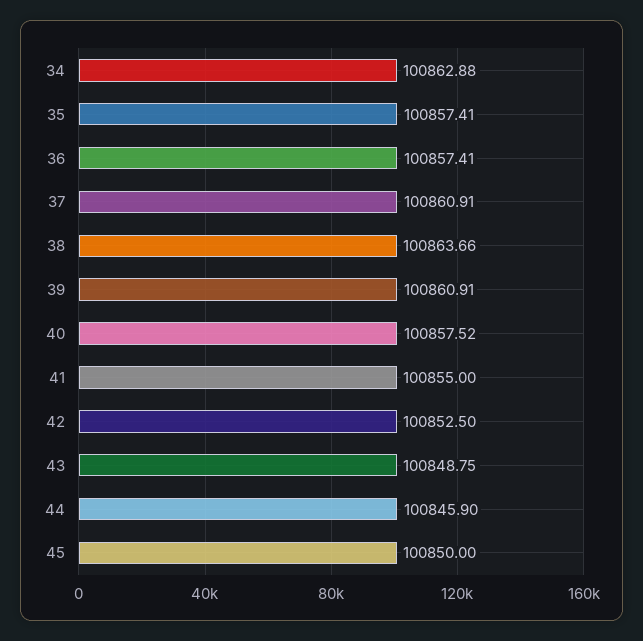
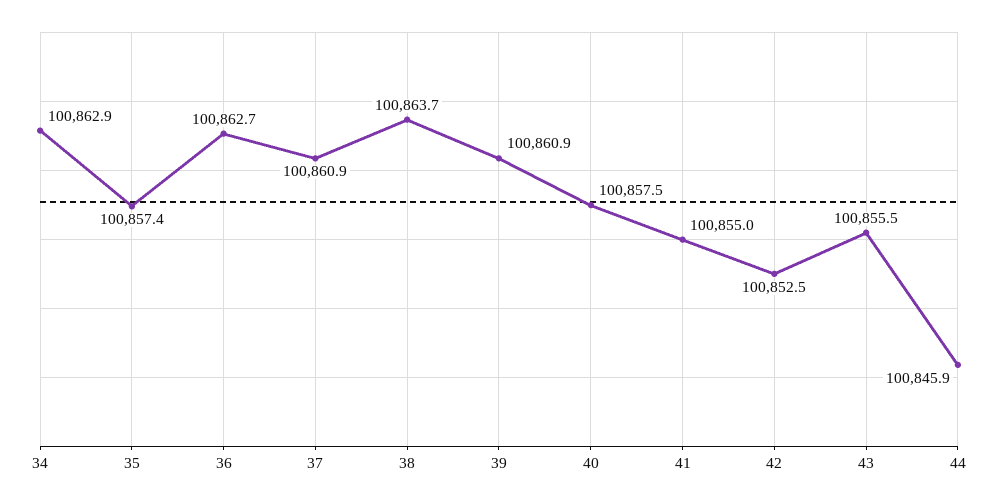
  {
    "34": 100862.88,
    "35": 100857.41,
-   "36": 100857.41,
+   "36": 100862.7,
    "37": 100860.91,
    "38": 100863.66,
    "39": 100860.91,
    "40": 100857.52,
    "41": 100855,
    "42": 100852.5,
-   "43": 100848.75,
+   "43": 100855.5,
-   "44": 100845.9,
+   "44": 100845.9
-   "45": 100850
  }

